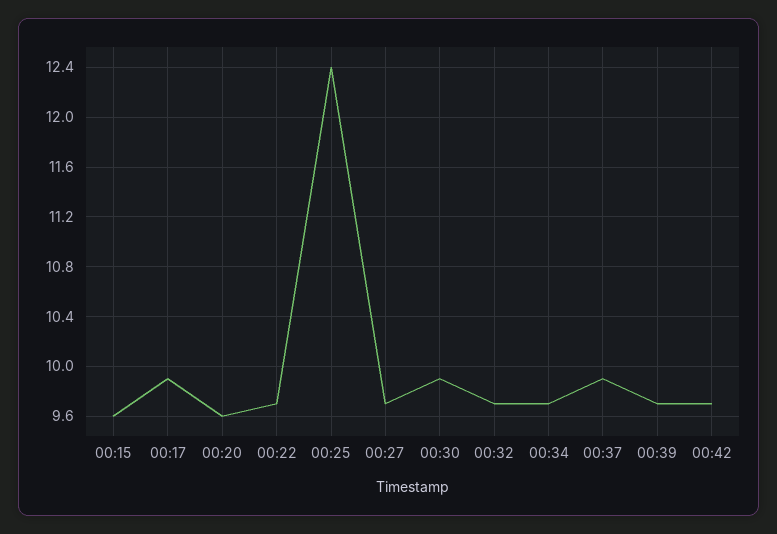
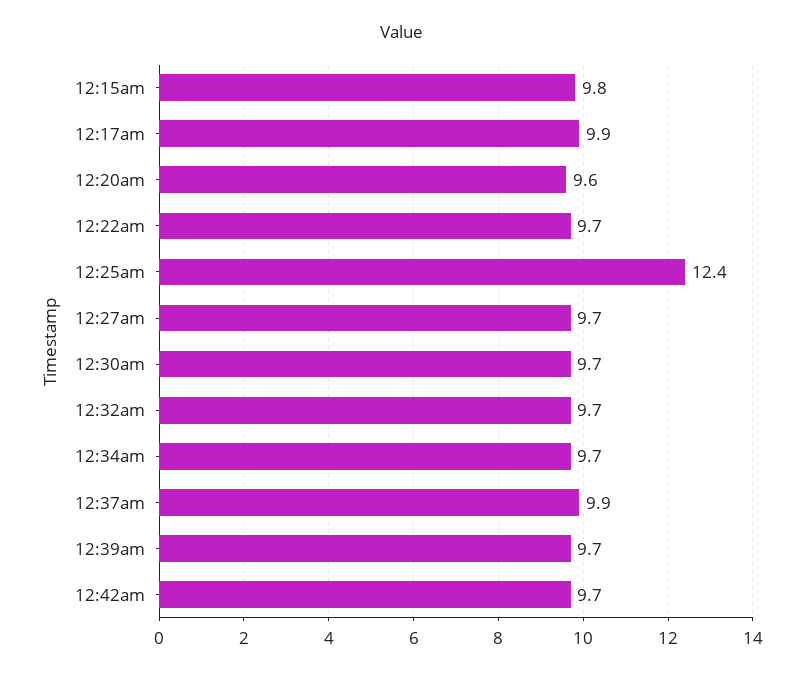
  {
-   "00:15": 9.6,
+   "00:15": 9.8,
    "00:17": 9.9,
    "00:20": 9.6,
    "00:22": 9.7,
    "00:25": 12.4,
    "00:27": 9.7,
-   "00:30": 9.9,
+   "00:30": 9.7,
    "00:32": 9.7,
    "00:34": 9.7,
    "00:37": 9.9,
    "00:39": 9.7,
    "00:42": 9.7
  }

